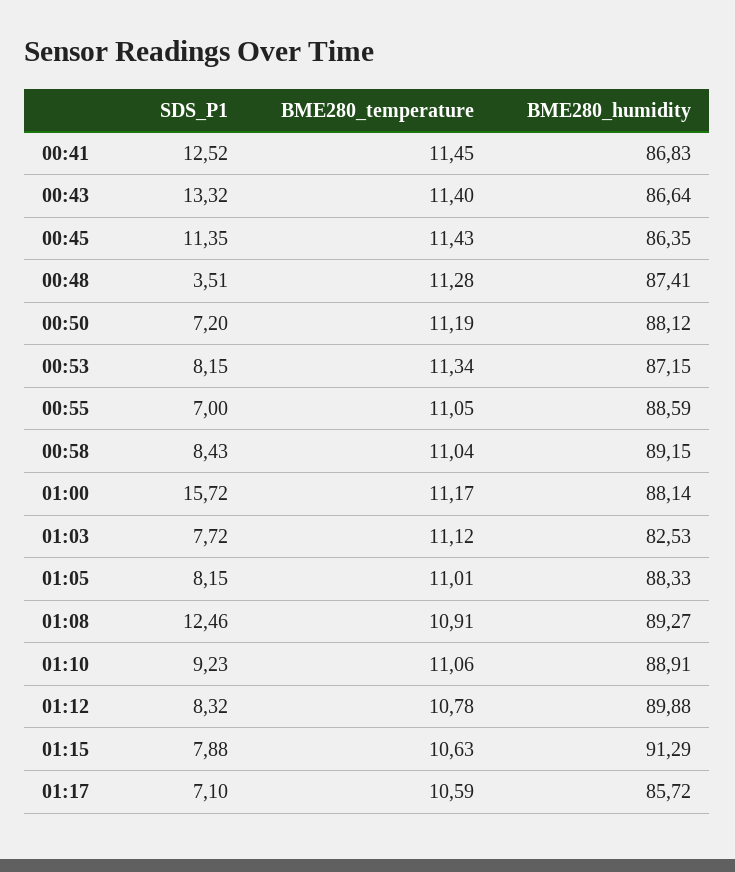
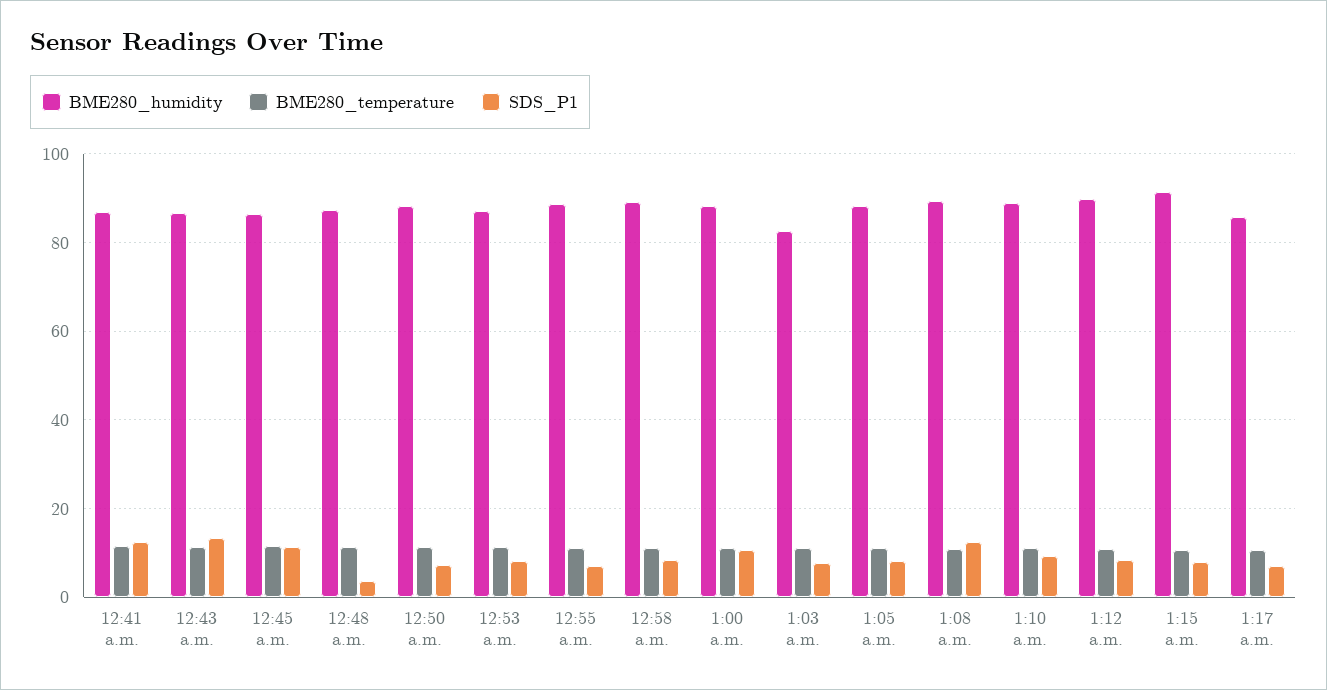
  {
    "SDS_P1": {
      "00:41": 12.52,
      "00:43": 13.32,
      "00:45": 11.35,
      "00:48": 3.51,
      "00:50": 7.2,
      "00:53": 8.15,
      "00:55": 7,
      "00:58": 8.43,
-     "01:00": 15.72,
+     "01:00": 10,
      "01:03": 7.72,
      "01:05": 8.15,
      "01:08": 12.46,
      "01:10": 9.23,
      "01:12": 8.32,
      "01:15": 7.88,
      "01:17": 7.1
    },
    "BME280_temperature": {
      "00:41": 11.45,
      "00:43": 11.4,
      "00:45": 11.43,
      "00:48": 11.28,
      "00:50": 11.19,
      "00:53": 11.34,
      "00:55": 11.05,
      "00:58": 11.04,
      "01:00": 11.17,
      "01:03": 11.12,
      "01:05": 11.01,
      "01:08": 10.91,
      "01:10": 11.06,
      "01:12": 10.78,
      "01:15": 10.63,
      "01:17": 10.59
    },
    "BME280_humidity": {
      "00:41": 86.83,
      "00:43": 86.64,
      "00:45": 86.35,
      "00:48": 87.41,
      "00:50": 88.12,
      "00:53": 87.15,
      "00:55": 88.59,
      "00:58": 89.15,
      "01:00": 88.14,
      "01:03": 82.53,
      "01:05": 88.33,
      "01:08": 89.27,
      "01:10": 88.91,
      "01:12": 89.88,
      "01:15": 91.29,
      "01:17": 85.72
    }
  }

